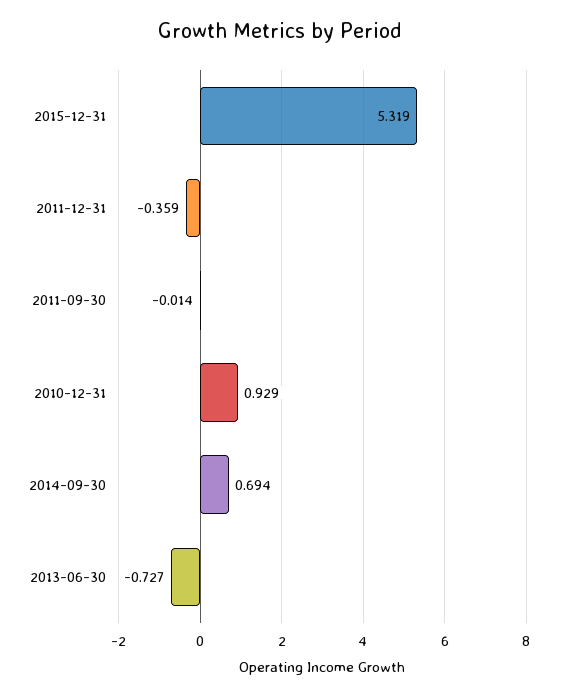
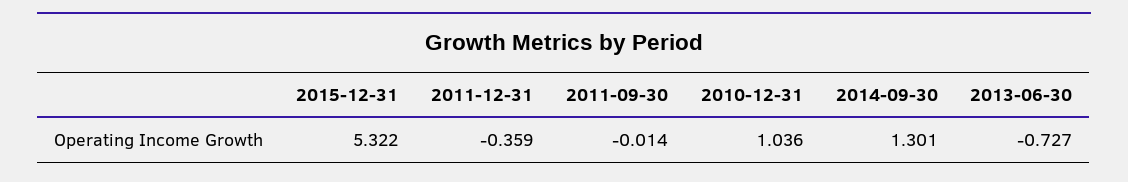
  {
-   "2015-12-31": 5.319,
+   "2015-12-31": 5.322,
    "2011-12-31": -0.359,
    "2011-09-30": -0.014,
-   "2010-12-31": 0.929,
+   "2010-12-31": 1.036,
-   "2014-09-30": 0.694,
+   "2014-09-30": 1.301,
    "2013-06-30": -0.727
  }

